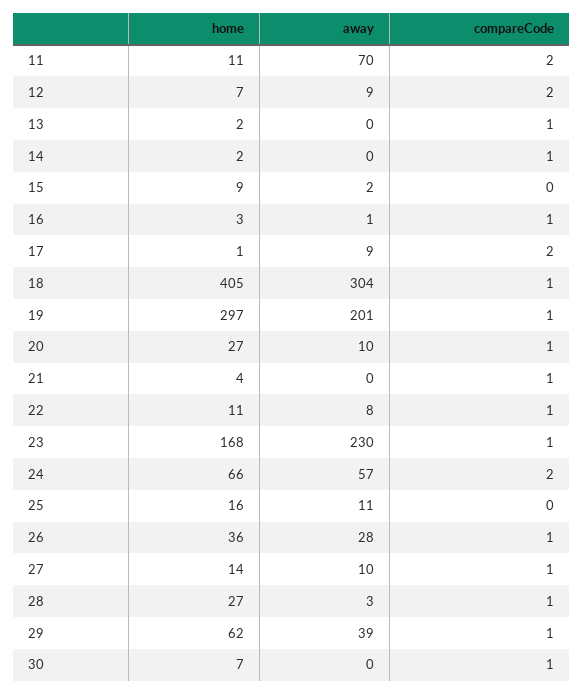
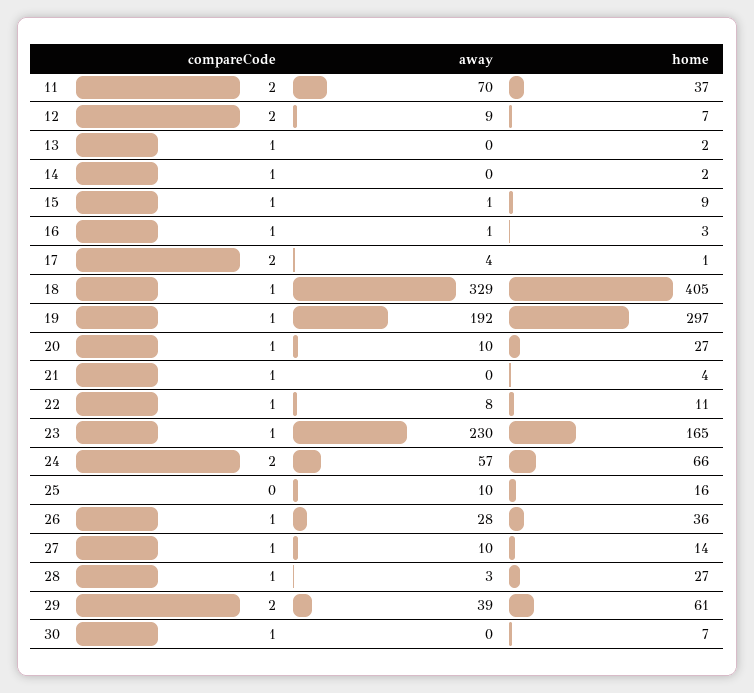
  {
    "home": {
-     "11": 11,
+     "11": 37,
      "12": 7,
      "13": 2,
      "14": 2,
      "15": 9,
      "16": 3,
      "17": 1,
      "18": 405,
      "19": 297,
      "20": 27,
      "21": 4,
      "22": 11,
-     "23": 168,
+     "23": 165,
      "24": 66,
      "25": 16,
      "26": 36,
      "27": 14,
      "28": 27,
-     "29": 62,
+     "29": 61,
      "30": 7
    },
    "away": {
      "11": 70,
      "12": 9,
      "13": 0,
      "14": 0,
-     "15": 2,
+     "15": 1,
      "16": 1,
-     "17": 9,
+     "17": 4,
-     "18": 304,
+     "18": 329,
-     "19": 201,
+     "19": 192,
      "20": 10,
      "21": 0,
      "22": 8,
      "23": 230,
      "24": 57,
-     "25": 11,
+     "25": 10,
      "26": 28,
      "27": 10,
      "28": 3,
      "29": 39,
      "30": 0
    },
    "compareCode": {
      "11": 2,
      "12": 2,
      "13": 1,
      "14": 1,
-     "15": 0,
+     "15": 1,
      "16": 1,
      "17": 2,
      "18": 1,
      "19": 1,
      "20": 1,
      "21": 1,
      "22": 1,
      "23": 1,
      "24": 2,
      "25": 0,
      "26": 1,
      "27": 1,
      "28": 1,
-     "29": 1,
+     "29": 2,
      "30": 1
    }
  }

